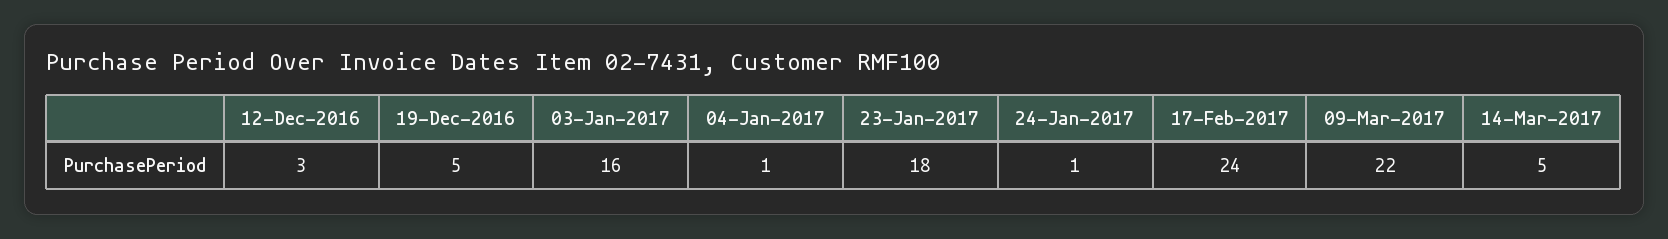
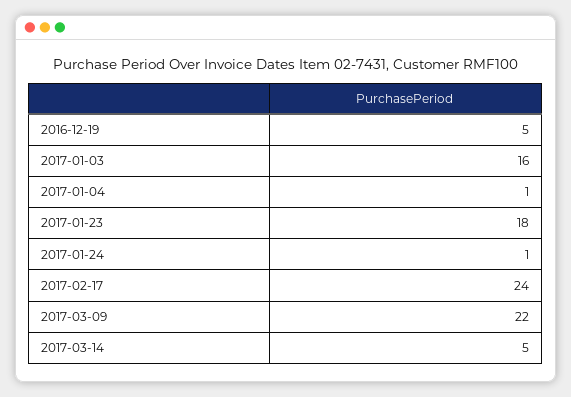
  {
-   "12-Dec-2016": 3,
    "19-Dec-2016": 5,
    "03-Jan-2017": 16,
    "04-Jan-2017": 1,
    "23-Jan-2017": 18,
    "24-Jan-2017": 1,
    "17-Feb-2017": 24,
    "09-Mar-2017": 22,
    "14-Mar-2017": 5
  }

